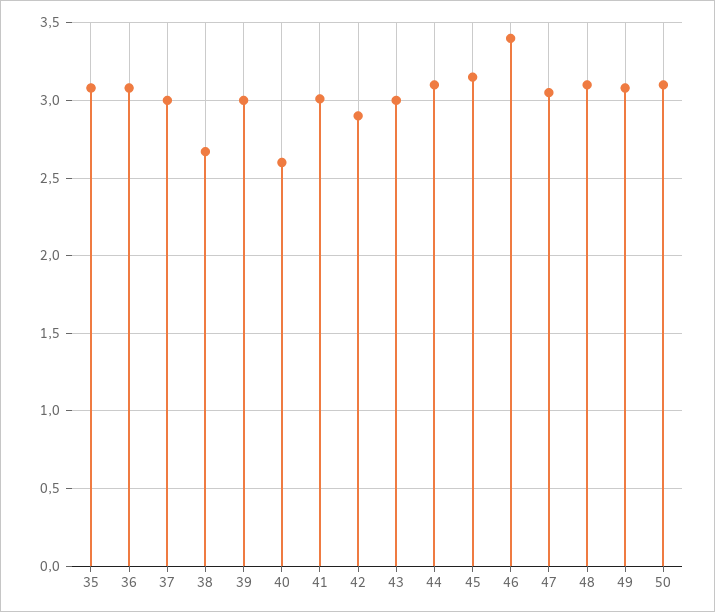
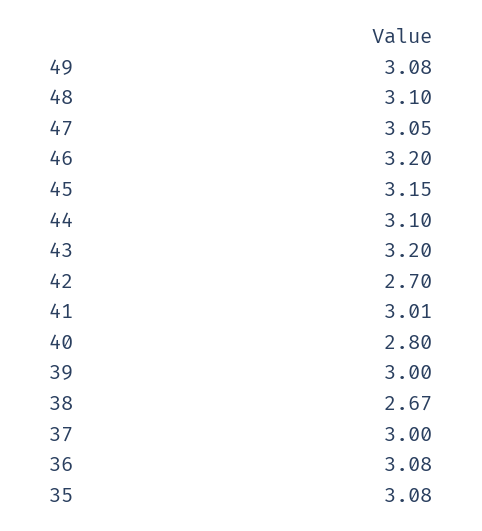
  {
    "35": 3.08,
    "36": 3.08,
    "37": 3,
    "38": 2.67,
    "39": 3,
-   "40": 2.6,
+   "40": 2.8,
    "41": 3.01,
-   "42": 2.9,
+   "42": 2.7,
-   "43": 3,
+   "43": 3.2,
    "44": 3.1,
    "45": 3.15,
-   "46": 3.4,
+   "46": 3.2,
    "47": 3.05,
    "48": 3.1,
-   "49": 3.08,
+   "49": 3.08
-   "50": 3.1
  }

